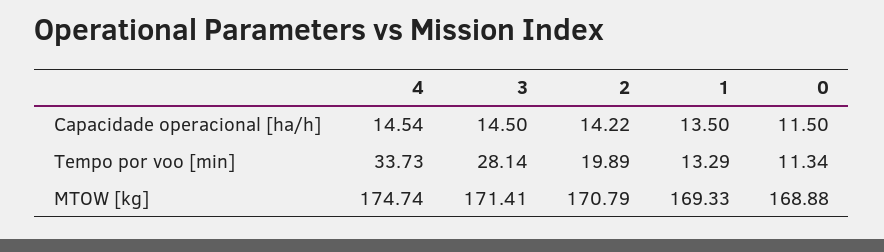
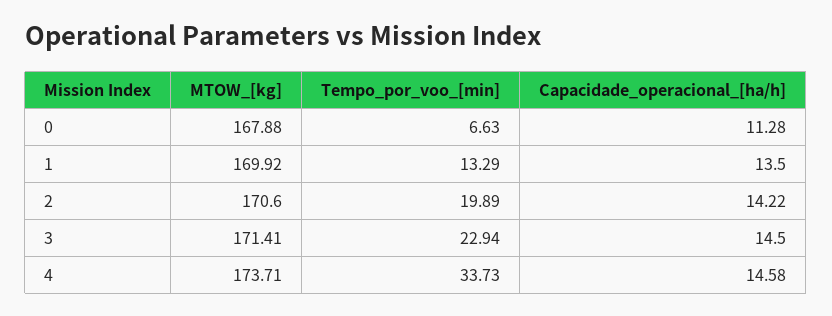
  {
    "4": {
-     "Capacidade operacional [ha/h]": 14.54,
+     "Capacidade operacional [ha/h]": 14.58,
      "Tempo por voo [min]": 33.73,
-     "MTOW [kg]": 174.74
+     "MTOW [kg]": 173.71
    },
    "3": {
      "Capacidade operacional [ha/h]": 14.5,
-     "Tempo por voo [min]": 28.14,
+     "Tempo por voo [min]": 22.94,
      "MTOW [kg]": 171.41
    },
    "2": {
      "Capacidade operacional [ha/h]": 14.22,
      "Tempo por voo [min]": 19.89,
-     "MTOW [kg]": 170.79
+     "MTOW [kg]": 170.6
    },
    "1": {
      "Capacidade operacional [ha/h]": 13.5,
      "Tempo por voo [min]": 13.29,
-     "MTOW [kg]": 169.33
+     "MTOW [kg]": 169.92
    },
    "0": {
-     "Capacidade operacional [ha/h]": 11.5,
+     "Capacidade operacional [ha/h]": 11.28,
-     "Tempo por voo [min]": 11.34,
+     "Tempo por voo [min]": 6.63,
-     "MTOW [kg]": 168.88
+     "MTOW [kg]": 167.88
    }
  }

